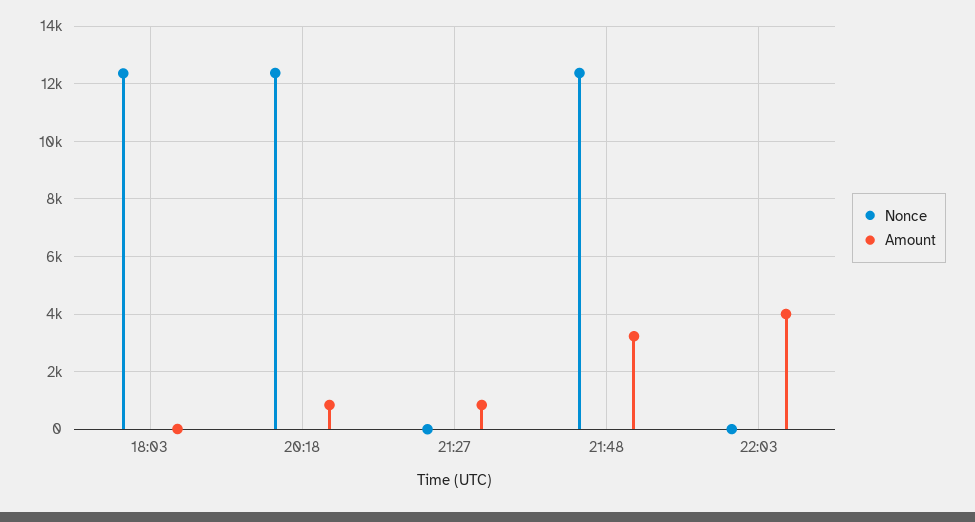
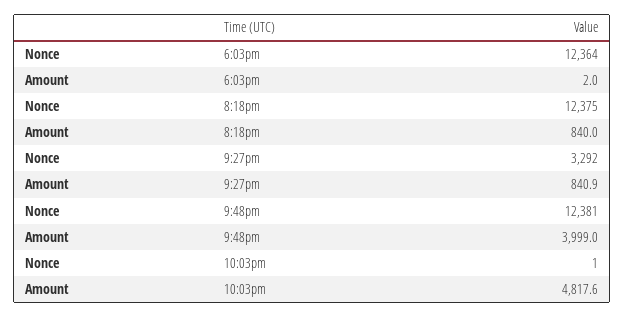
  {
    "Nonce": {
      "18:03": 12364,
      "20:18": 12375,
-     "21:27": 0,
+     "21:27": 3292,
      "21:48": 12381,
      "22:03": 1
    },
    "Amount": {
      "18:03": 2,
      "20:18": 840,
      "21:27": 840.9,
-     "21:48": 3250,
+     "21:48": 3999,
-     "22:03": 4000
+     "22:03": 4817.6
    }
  }

